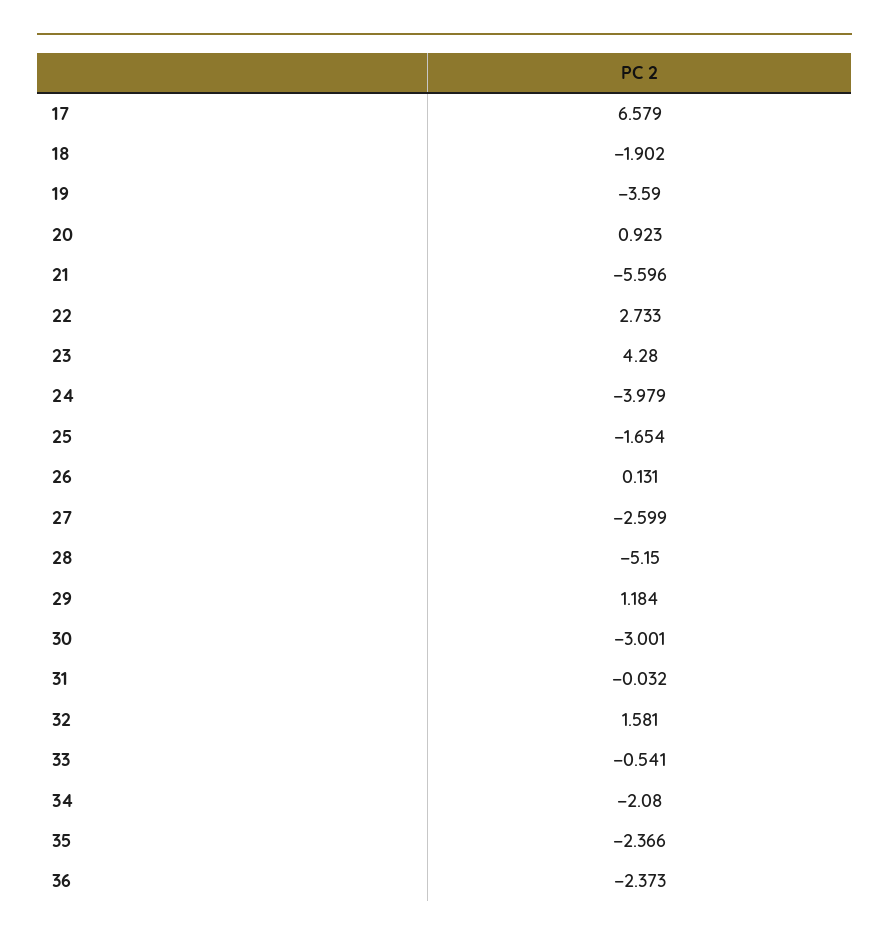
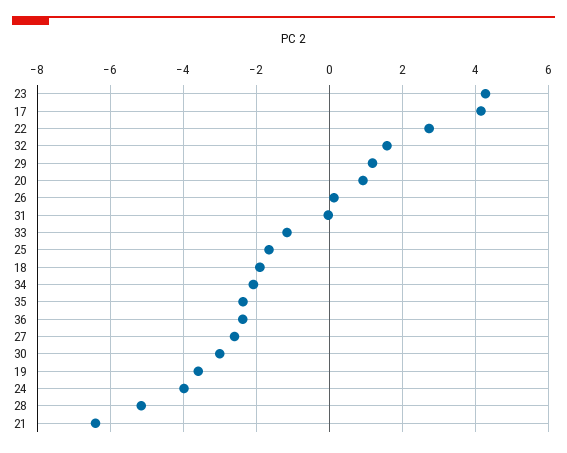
  {
-   "17": 6.579,
+   "17": 4.2,
    "18": -1.902,
    "19": -3.59,
    "20": 0.923,
-   "21": -5.596,
+   "21": -6.4,
    "22": 2.733,
    "23": 4.28,
    "24": -3.979,
    "25": -1.654,
    "26": 0.131,
    "27": -2.599,
    "28": -5.15,
    "29": 1.184,
    "30": -3.001,
    "31": -0.032,
    "32": 1.581,
-   "33": -0.541,
+   "33": -1.2,
    "34": -2.08,
    "35": -2.366,
    "36": -2.373
  }

